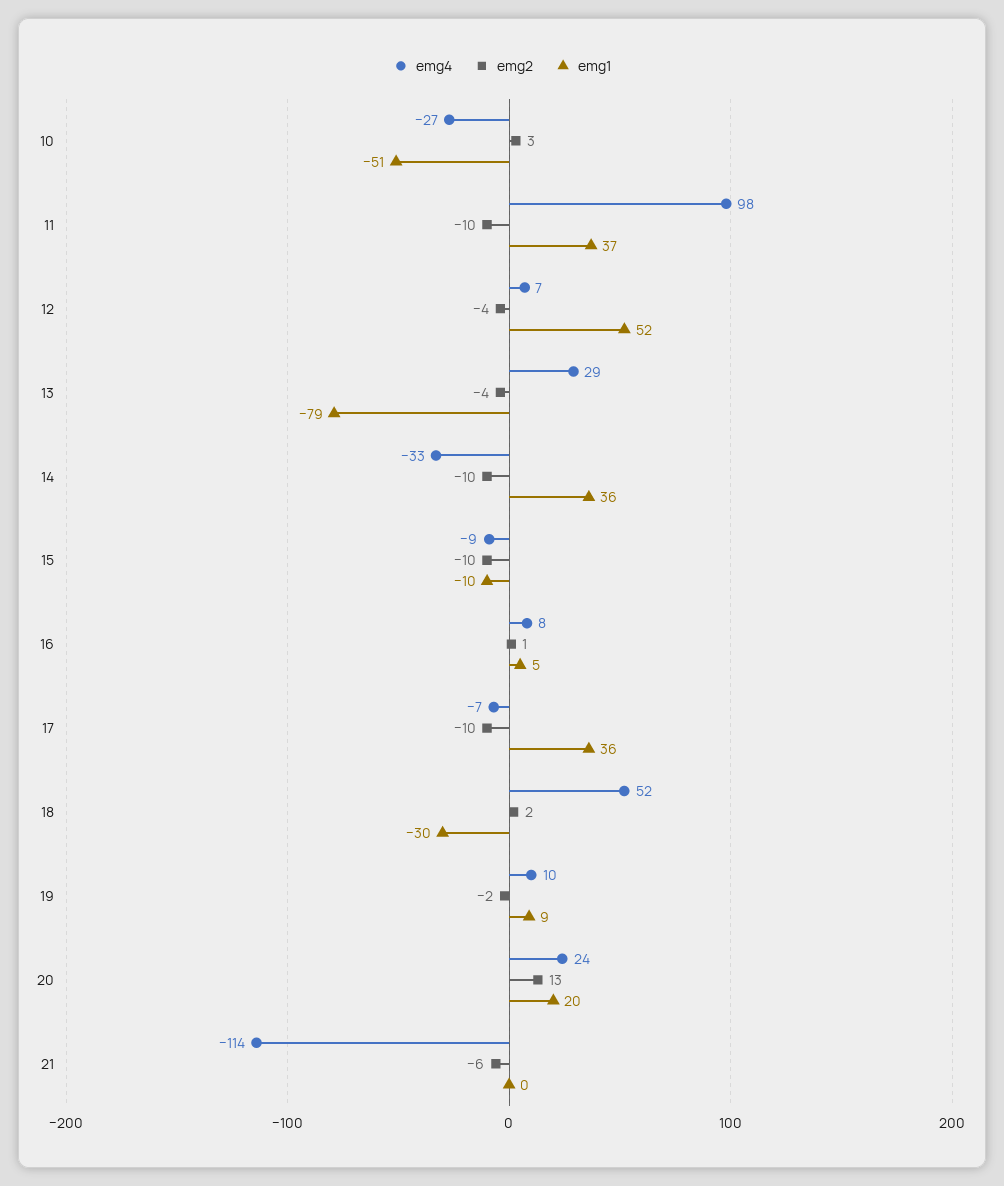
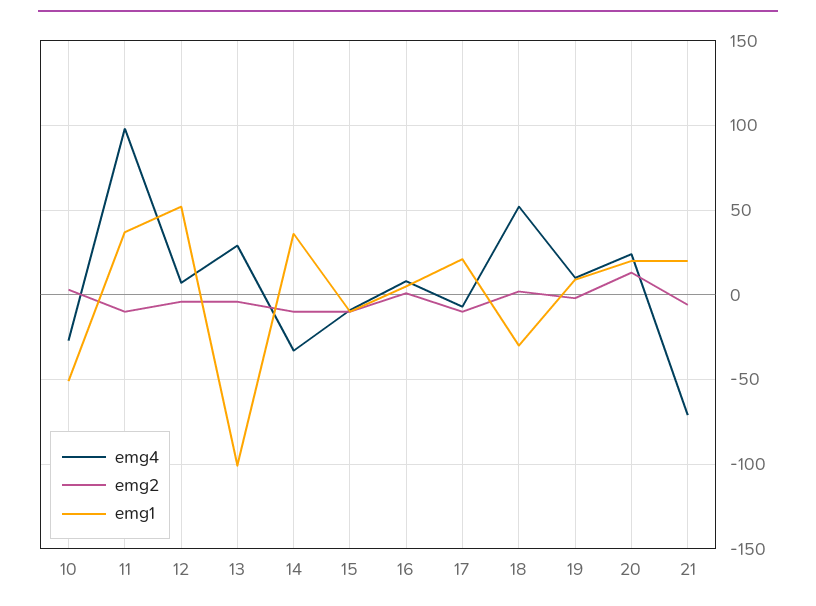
  {
    "emg4": {
      "10": -27,
      "11": 98,
      "12": 7,
      "13": 29,
      "14": -33,
      "15": -9,
      "16": 8,
      "17": -7,
      "18": 52,
      "19": 10,
      "20": 24,
-     "21": -114
+     "21": -70
    },
    "emg2": {
      "10": 3,
      "11": -10,
      "12": -4,
      "13": -4,
      "14": -10,
      "15": -10,
      "16": 1,
      "17": -10,
      "18": 2,
      "19": -2,
      "20": 13,
      "21": -6
    },
    "emg1": {
      "10": -51,
      "11": 37,
      "12": 52,
-     "13": -79,
+     "13": -100,
      "14": 36,
      "15": -10,
      "16": 5,
-     "17": 36,
+     "17": 20,
      "18": -30,
      "19": 9,
      "20": 20,
-     "21": 0
+     "21": 20
    }
  }

